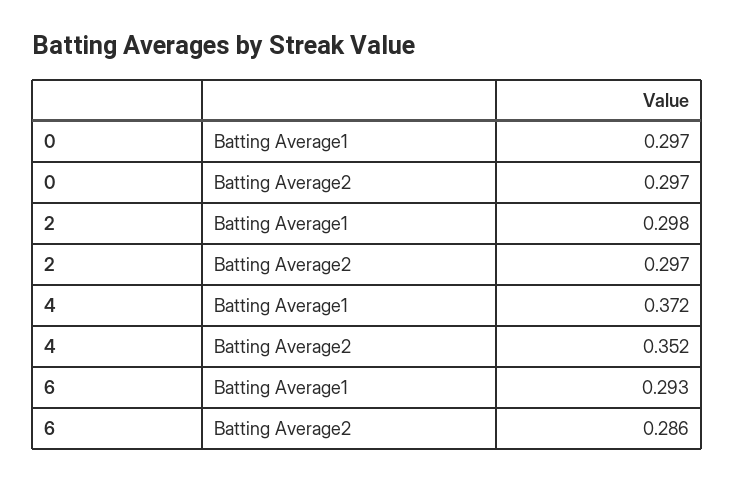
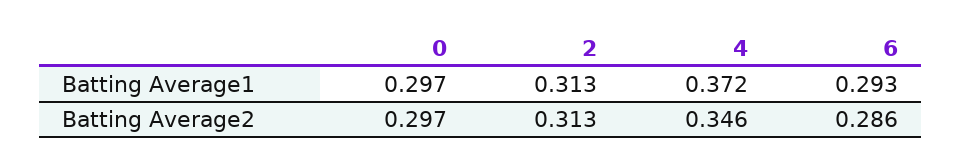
  {
    "0": {
      "Batting Average1": 0.297,
      "Batting Average2": 0.297
    },
    "2": {
-     "Batting Average1": 0.298,
+     "Batting Average1": 0.313,
-     "Batting Average2": 0.297
+     "Batting Average2": 0.313
    },
    "4": {
      "Batting Average1": 0.372,
-     "Batting Average2": 0.352
+     "Batting Average2": 0.346
    },
    "6": {
      "Batting Average1": 0.293,
      "Batting Average2": 0.286
    }
  }

